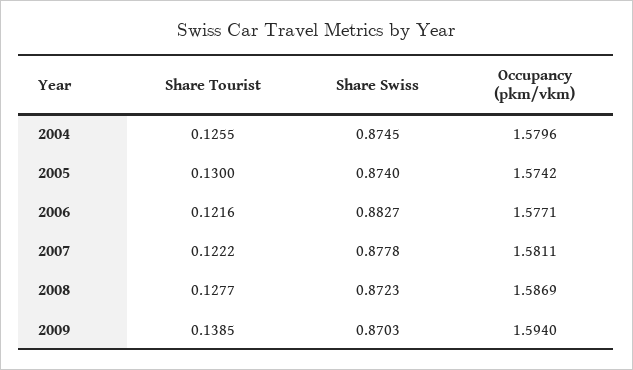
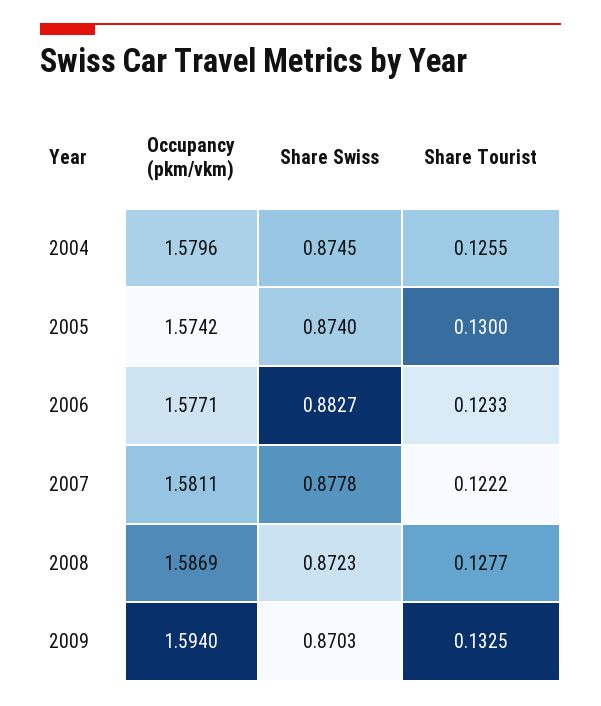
  {
    "Share Tourist": {
      "2004": 0.1255,
      "2005": 0.13,
-     "2006": 0.1216,
+     "2006": 0.1233,
      "2007": 0.1222,
      "2008": 0.1277,
-     "2009": 0.1385
+     "2009": 0.1325
    },
    "Share Swiss": {
      "2004": 0.8745,
      "2005": 0.874,
      "2006": 0.8827,
      "2007": 0.8778,
      "2008": 0.8723,
      "2009": 0.8703
    },
    "Occupancy (pkm/vkm)": {
      "2004": 1.5796,
      "2005": 1.5742,
      "2006": 1.5771,
      "2007": 1.5811,
      "2008": 1.5869,
      "2009": 1.594
    }
  }

